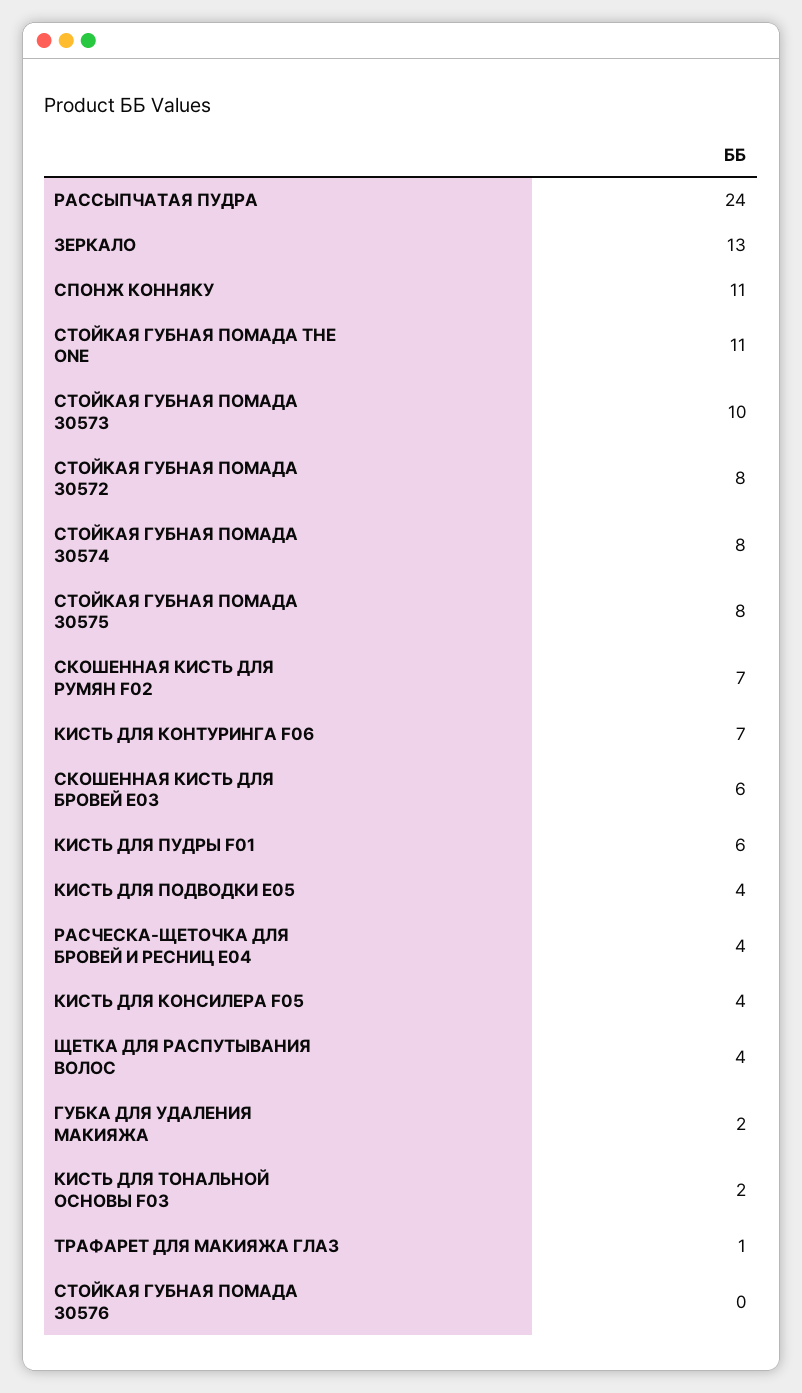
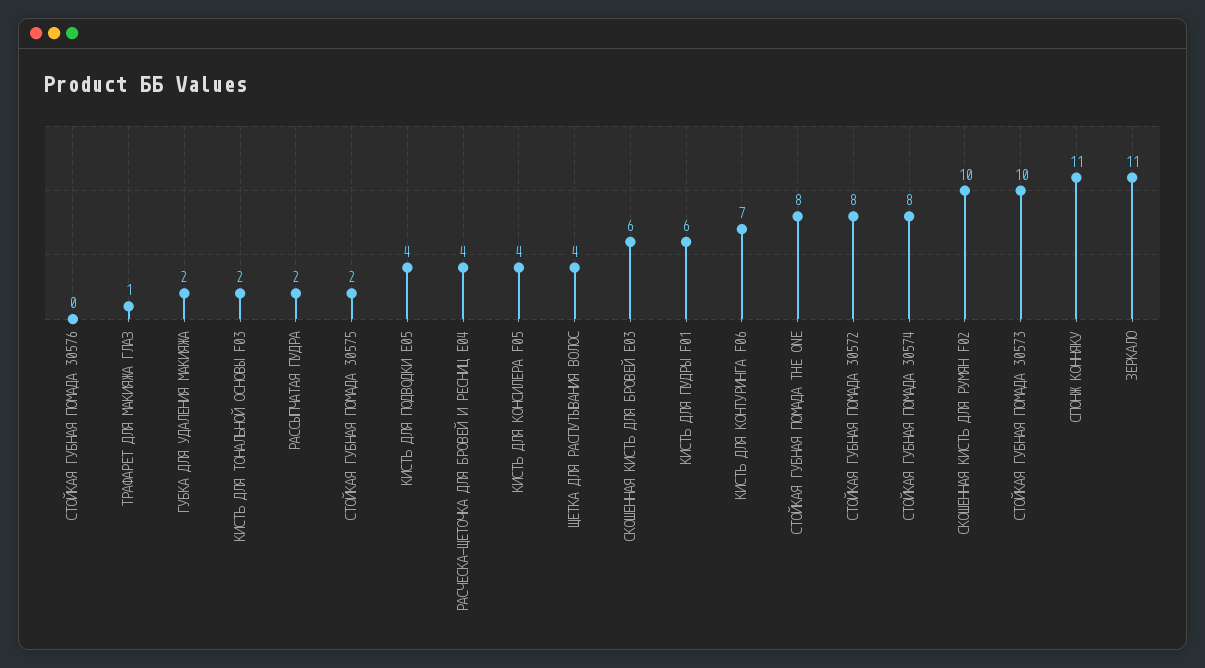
  {
-   "РАССЫПЧАТАЯ ПУДРА": 24,
+   "РАССЫПЧАТАЯ ПУДРА": 2,
-   "ЗЕРКАЛО": 13,
+   "ЗЕРКАЛО": 11,
    "СПОНЖ КОННЯКУ": 11,
-   "СТОЙКАЯ ГУБНАЯ ПОМАДА THE ONE": 11,
+   "СТОЙКАЯ ГУБНАЯ ПОМАДА THE ONE": 8,
    "СТОЙКАЯ ГУБНАЯ ПОМАДА 30573": 10,
    "СТОЙКАЯ ГУБНАЯ ПОМАДА 30572": 8,
    "СТОЙКАЯ ГУБНАЯ ПОМАДА 30574": 8,
-   "СТОЙКАЯ ГУБНАЯ ПОМАДА 30575": 8,
+   "СТОЙКАЯ ГУБНАЯ ПОМАДА 30575": 2,
-   "СКОШЕННАЯ КИСТЬ ДЛЯ РУМЯН F02": 7,
+   "СКОШЕННАЯ КИСТЬ ДЛЯ РУМЯН F02": 10,
    "КИСТЬ ДЛЯ КОНТУРИНГА F06": 7,
    "СКОШЕННАЯ КИСТЬ ДЛЯ БРОВЕЙ E03": 6,
    "КИСТЬ ДЛЯ ПУДРЫ F01": 6,
    "КИСТЬ ДЛЯ ПОДВОДКИ E05": 4,
    "РАСЧЕСКА-ЩЕТОЧКА ДЛЯ БРОВЕЙ И РЕСНИЦ E04": 4,
    "КИСТЬ ДЛЯ КОНСИЛЕРА F05": 4,
    "ЩЕТКА ДЛЯ РАСПУТЫВАНИЯ ВОЛОС": 4,
    "ГУБКА ДЛЯ УДАЛЕНИЯ МАКИЯЖА": 2,
    "КИСТЬ ДЛЯ ТОНАЛЬНОЙ ОСНОВЫ F03": 2,
    "ТРАФАРЕТ ДЛЯ МАКИЯЖА ГЛАЗ": 1,
    "СТОЙКАЯ ГУБНАЯ ПОМАДА 30576": 0
  }

